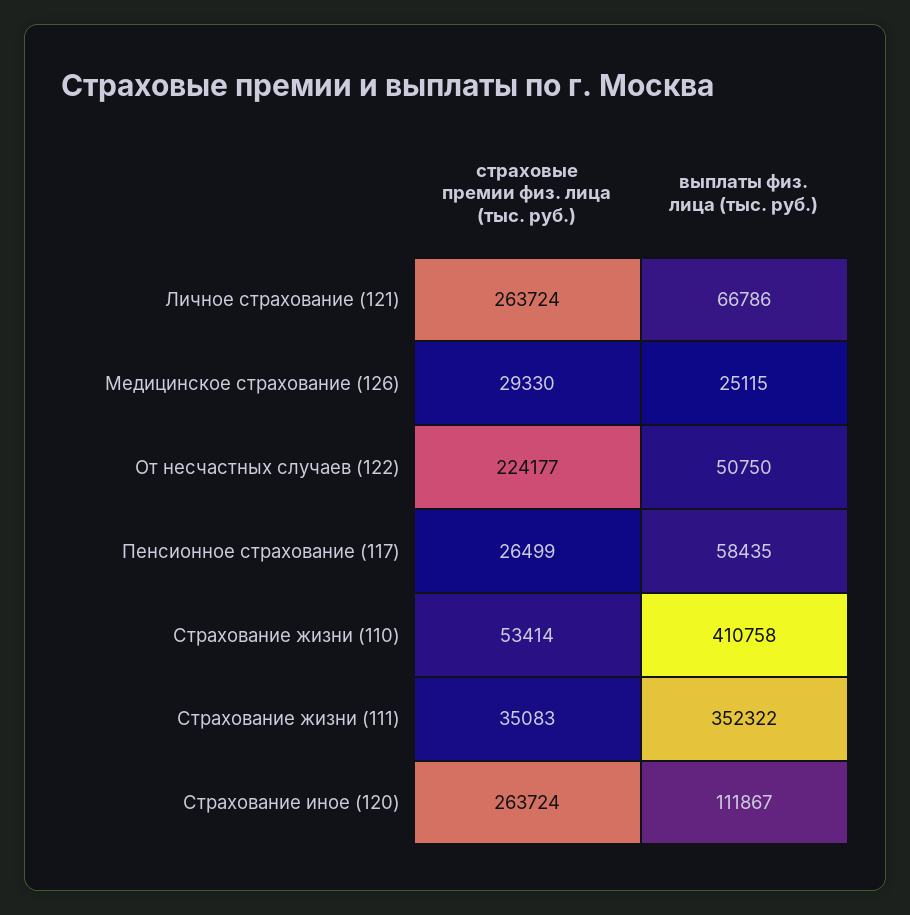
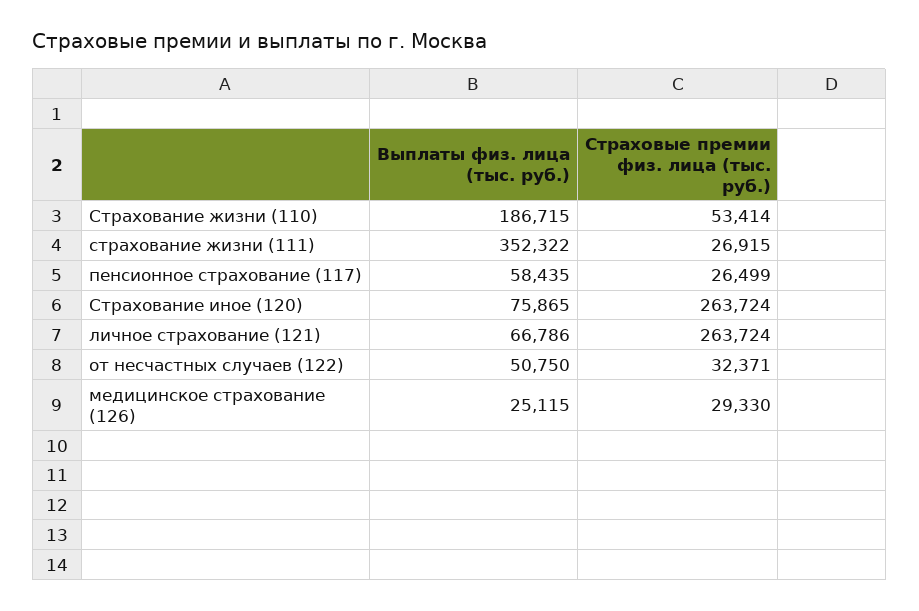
  {
    "страховые премии физ. лица (тыс. руб.)": {
      "Личное страхование (121)": 263724,
      "Медицинское страхование (126)": 29330,
-     "От несчастных случаев (122)": 224177,
+     "От несчастных случаев (122)": 32371,
      "Пенсионное страхование (117)": 26499,
      "Страхование жизни (110)": 53414,
-     "Страхование жизни (111)": 35083,
+     "Страхование жизни (111)": 26915,
      "Страхование иное (120)": 263724
    },
    "выплаты физ. лица (тыс. руб.)": {
      "Личное страхование (121)": 66786,
      "Медицинское страхование (126)": 25115,
      "От несчастных случаев (122)": 50750,
      "Пенсионное страхование (117)": 58435,
-     "Страхование жизни (110)": 410758,
+     "Страхование жизни (110)": 186715,
      "Страхование жизни (111)": 352322,
-     "Страхование иное (120)": 111867
+     "Страхование иное (120)": 75865
    }
  }

